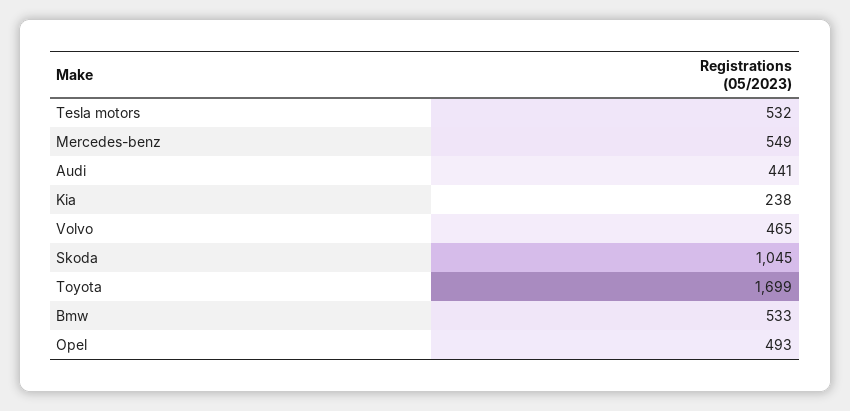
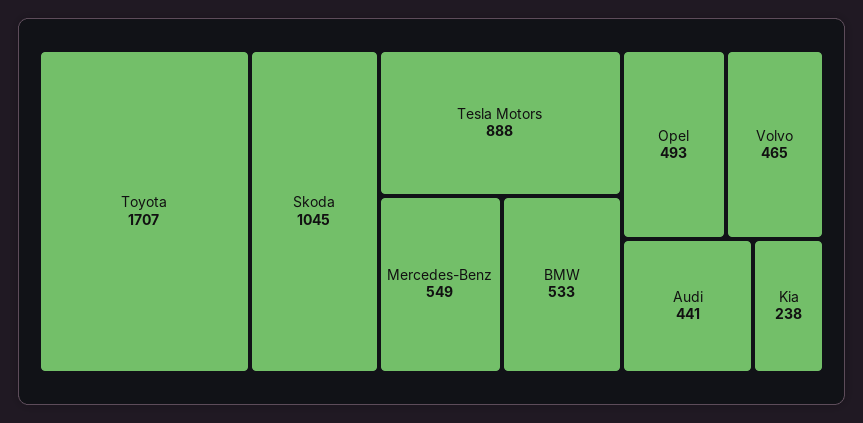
  {
-   "Tesla motors": 532,
+   "Tesla motors": 888,
    "Mercedes-benz": 549,
    "Audi": 441,
    "Kia": 238,
    "Volvo": 465,
    "Skoda": 1045,
-   "Toyota": 1699,
+   "Toyota": 1707,
    "Bmw": 533,
    "Opel": 493
  }

